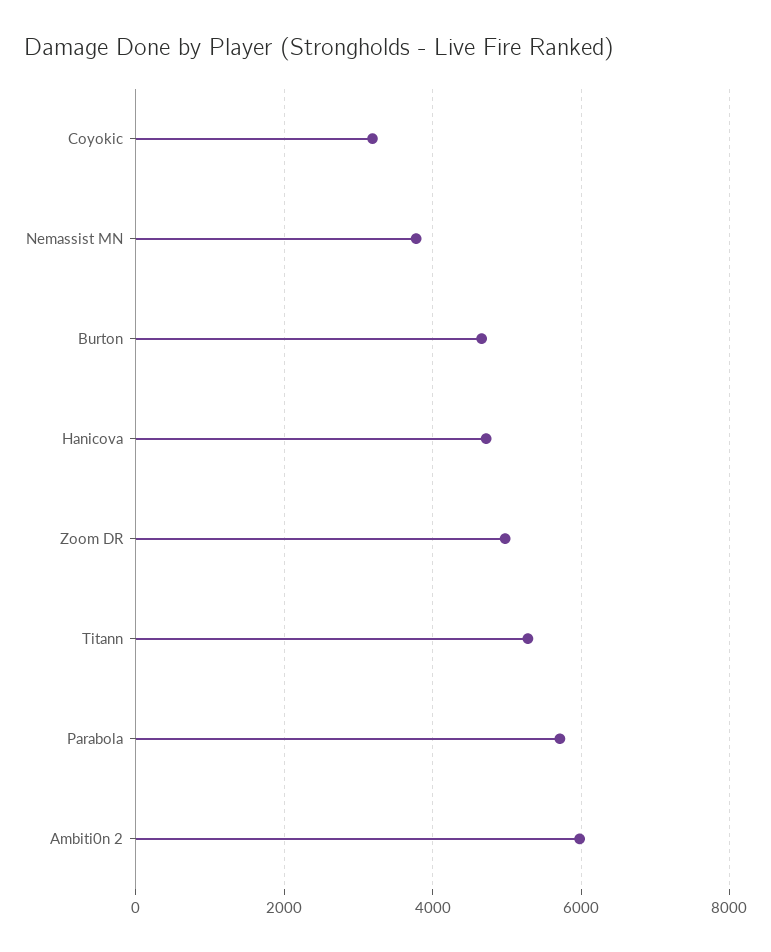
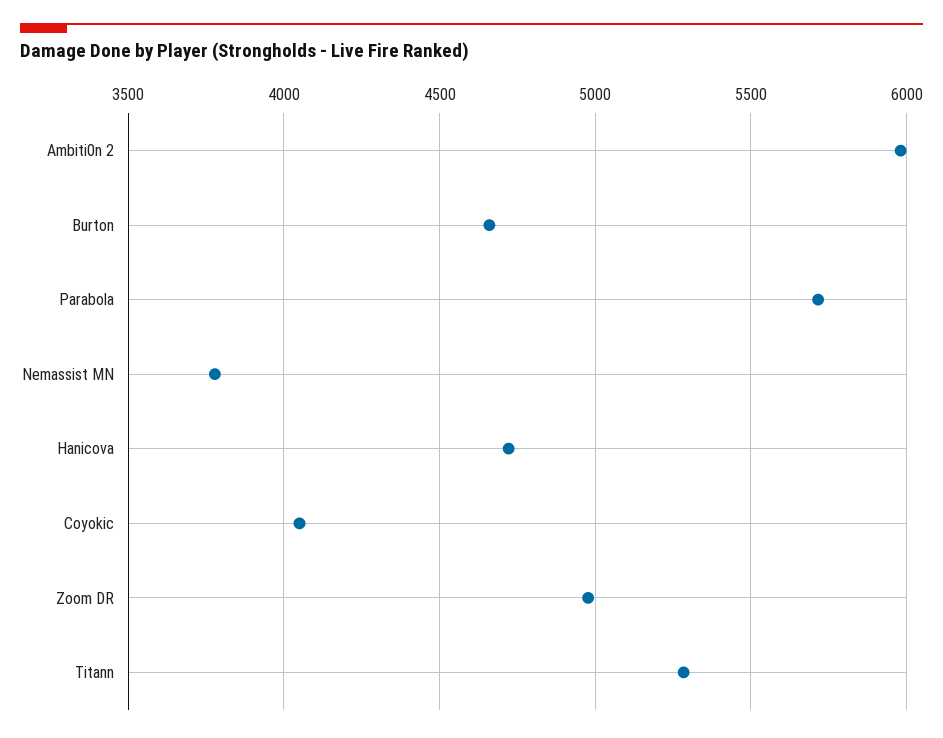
  {
-   "Coyokic": 3200,
+   "Coyokic": 4050,
    "Nemassist MN": 3800,
    "Burton": 4650,
    "Hanicova": 4700,
    "Zoom DR": 5000,
    "Titann": 5300,
    "Parabola": 5700,
    "Ambiti0n 2": 6000
  }

